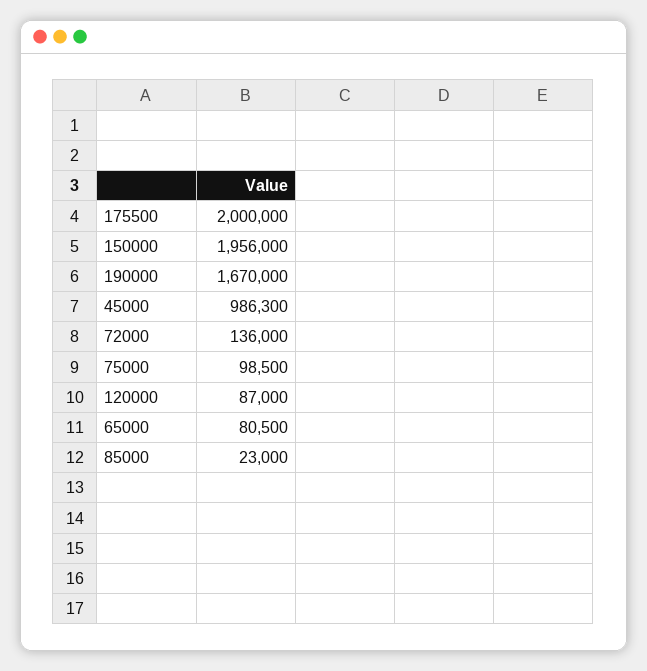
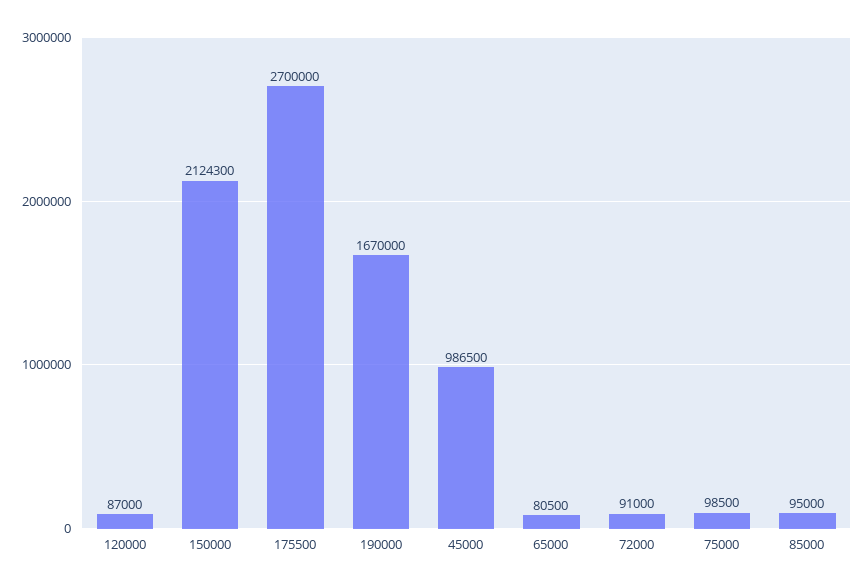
  {
-   "175500": 2000000,
+   "175500": 2700000,
-   "150000": 1956000,
+   "150000": 2124300,
    "190000": 1670000,
-   "45000": 986300,
+   "45000": 986500,
-   "72000": 136000,
+   "72000": 91000,
    "75000": 98500,
    "120000": 87000,
    "65000": 80500,
-   "85000": 23000
+   "85000": 95000
  }

